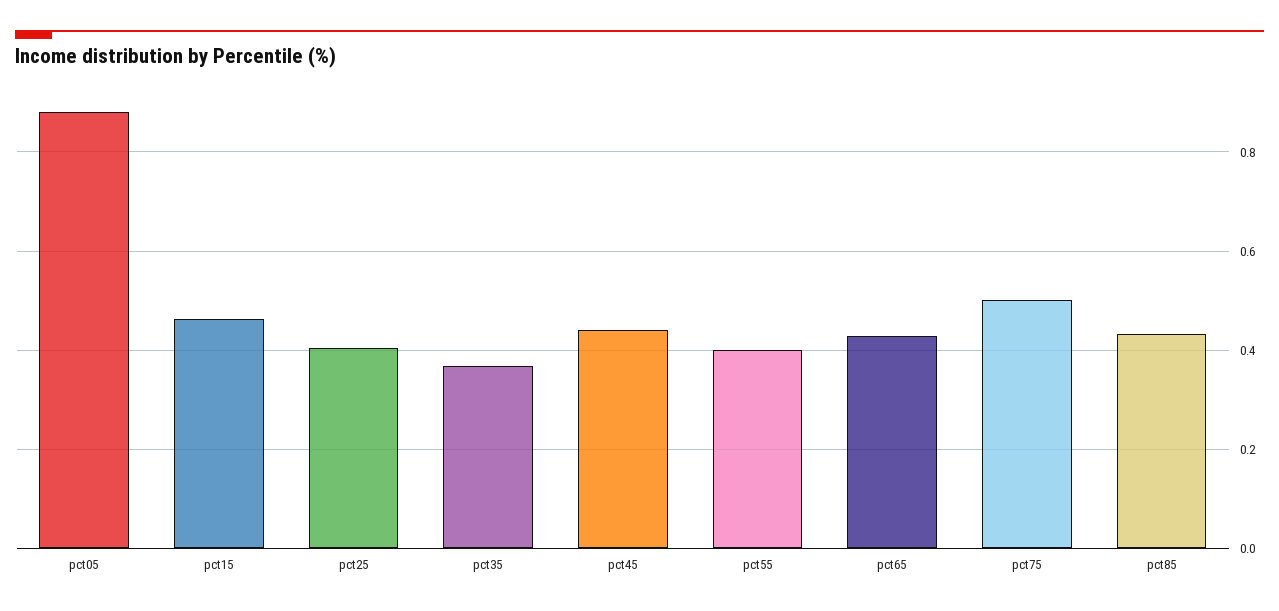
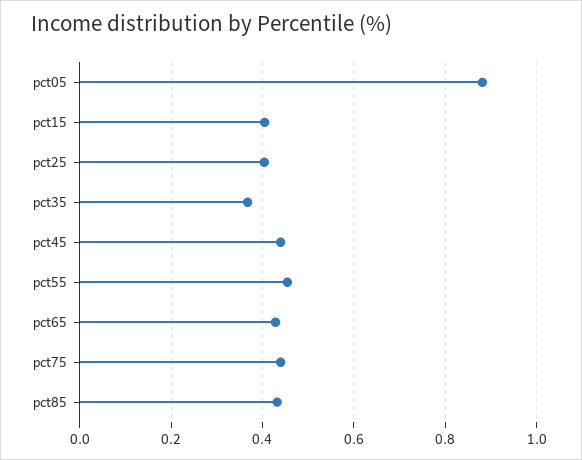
  {
    "pct05": 0.88,
-   "pct15": 0.46,
+   "pct15": 0.4,
    "pct25": 0.4,
    "pct35": 0.36,
    "pct45": 0.44,
-   "pct55": 0.4,
+   "pct55": 0.46,
    "pct65": 0.42,
-   "pct75": 0.5,
+   "pct75": 0.44,
    "pct85": 0.44
  }

